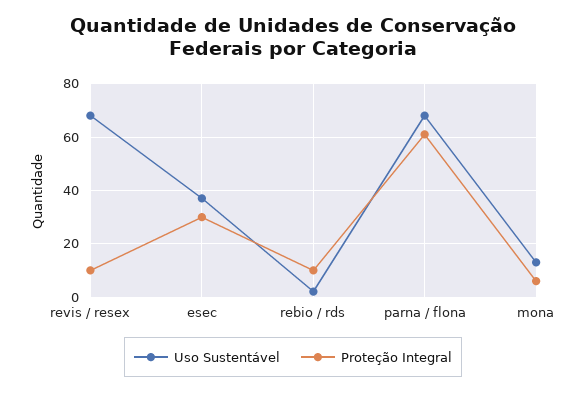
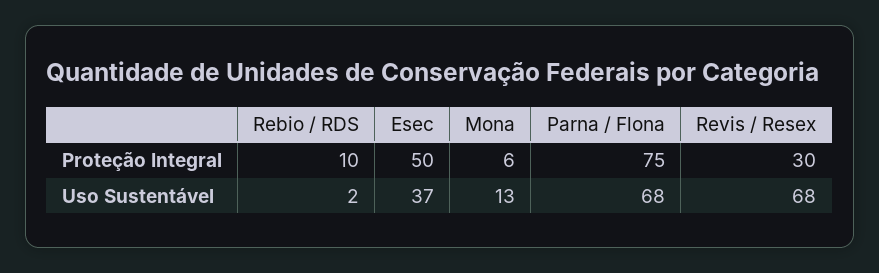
  {
    "Uso Sustentável": {
      "revis / resex": 68,
      "esec": 37,
      "rebio / rds": 2,
      "parna / flona": 68,
      "mona": 13
    },
    "Proteção Integral": {
-     "revis / resex": 10,
+     "revis / resex": 30,
-     "esec": 30,
+     "esec": 50,
      "rebio / rds": 10,
-     "parna / flona": 60,
+     "parna / flona": 75,
      "mona": 6
    }
  }

